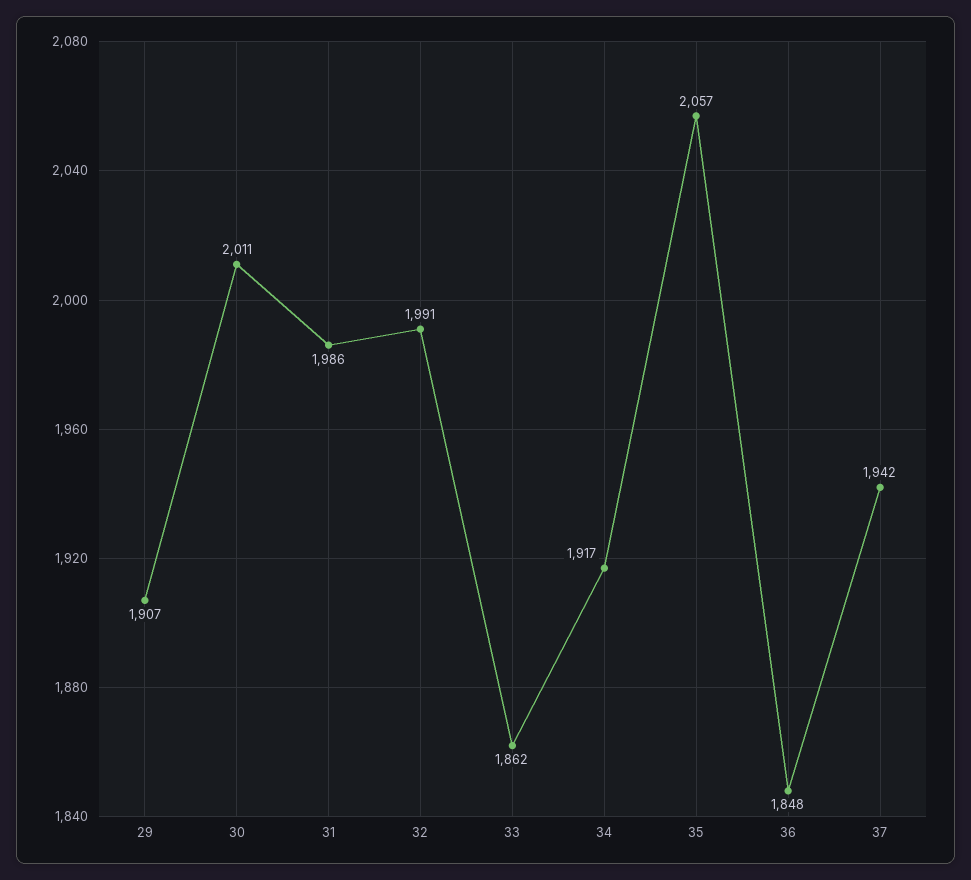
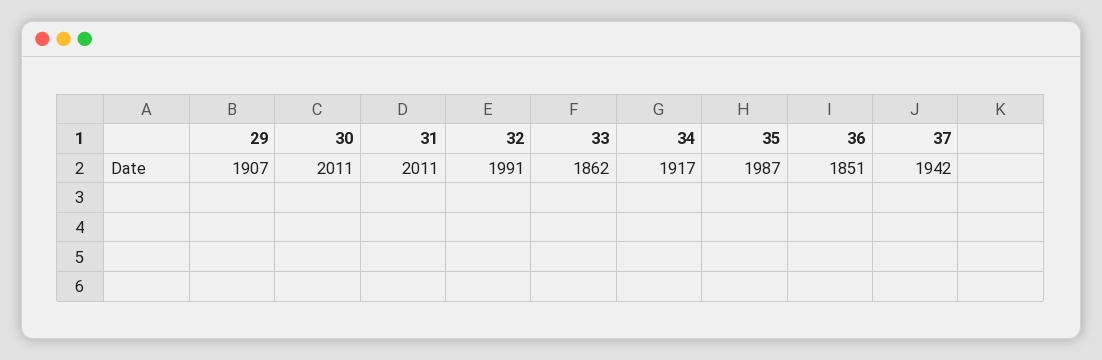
  {
    "29": 1907,
    "30": 2011,
-   "31": 1986,
+   "31": 2011,
    "32": 1991,
    "33": 1862,
    "34": 1917,
-   "35": 2057,
+   "35": 1987,
-   "36": 1848,
+   "36": 1851,
    "37": 1942
  }

